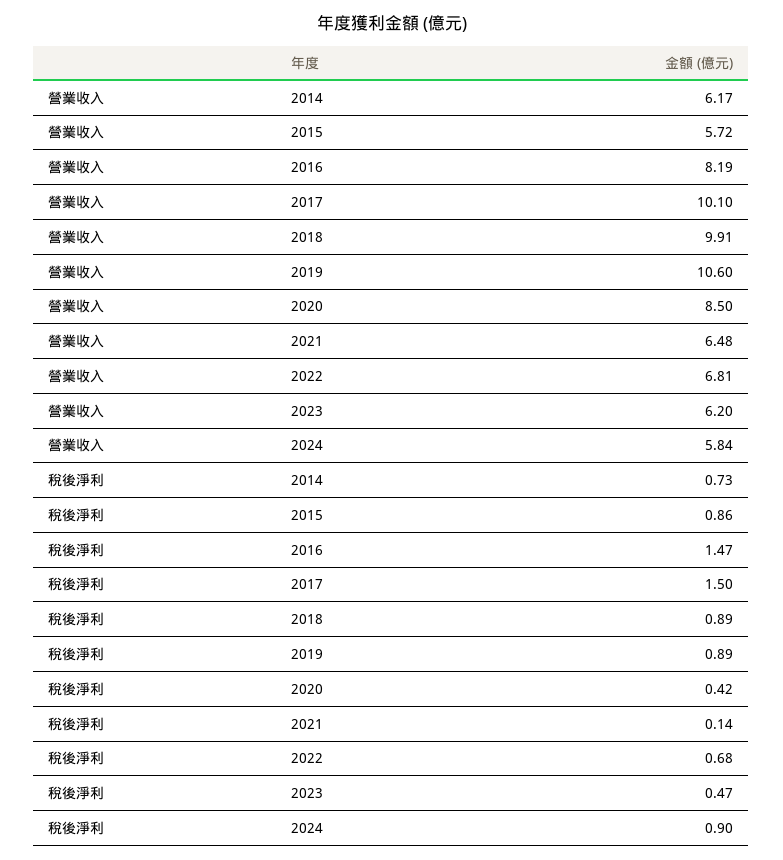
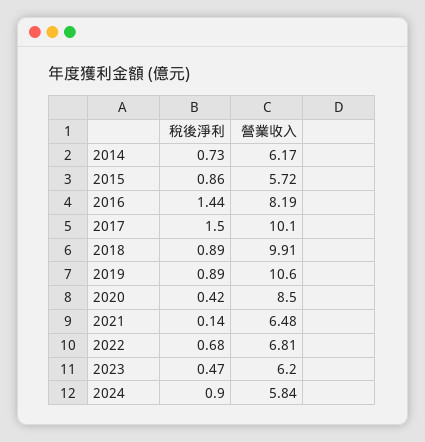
  {
    "營業收入": {
      "2014": 6.17,
      "2015": 5.72,
      "2016": 8.19,
      "2017": 10.1,
      "2018": 9.91,
      "2019": 10.6,
      "2020": 8.5,
      "2021": 6.48,
      "2022": 6.81,
      "2023": 6.2,
      "2024": 5.84
    },
    "稅後淨利": {
      "2014": 0.73,
      "2015": 0.86,
-     "2016": 1.47,
+     "2016": 1.44,
      "2017": 1.5,
      "2018": 0.89,
      "2019": 0.89,
      "2020": 0.42,
      "2021": 0.14,
      "2022": 0.68,
      "2023": 0.47,
      "2024": 0.9
    }
  }

